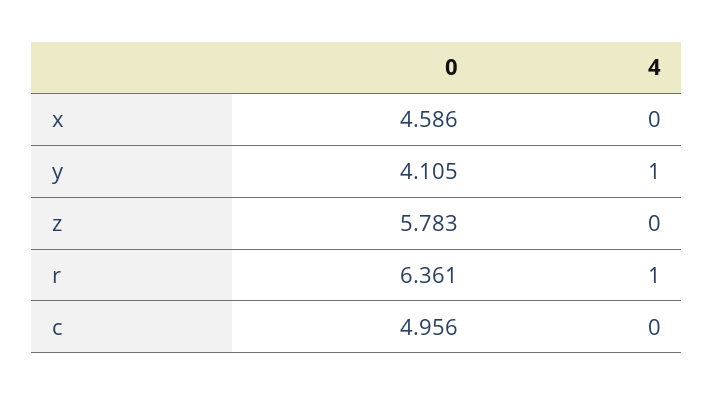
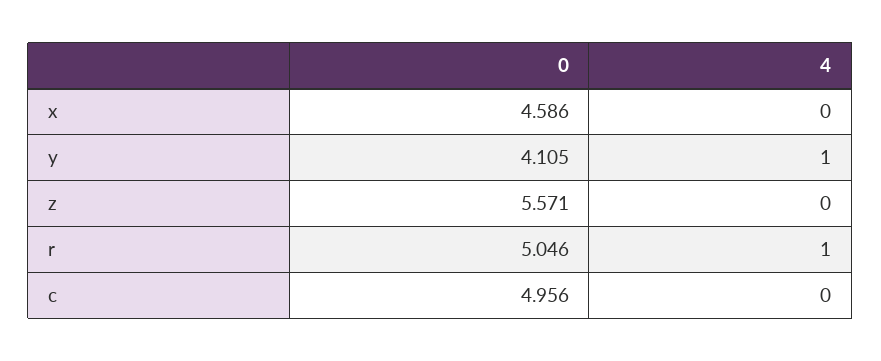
  {
    "0": {
      "x": 4.586,
      "y": 4.105,
-     "z": 5.783,
+     "z": 5.571,
-     "r": 6.361,
+     "r": 5.046,
      "c": 4.956
    },
    "4": {
      "x": 0,
      "y": 1,
      "z": 0,
      "r": 1,
      "c": 0
    }
  }

